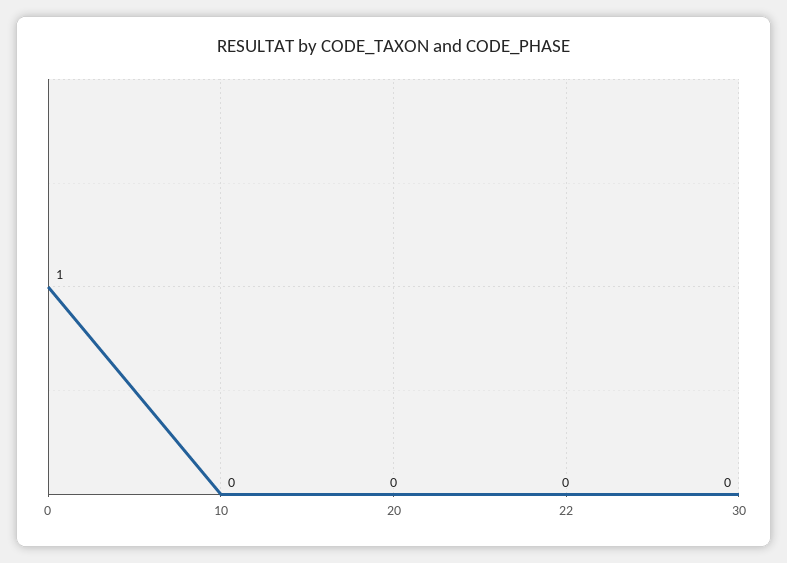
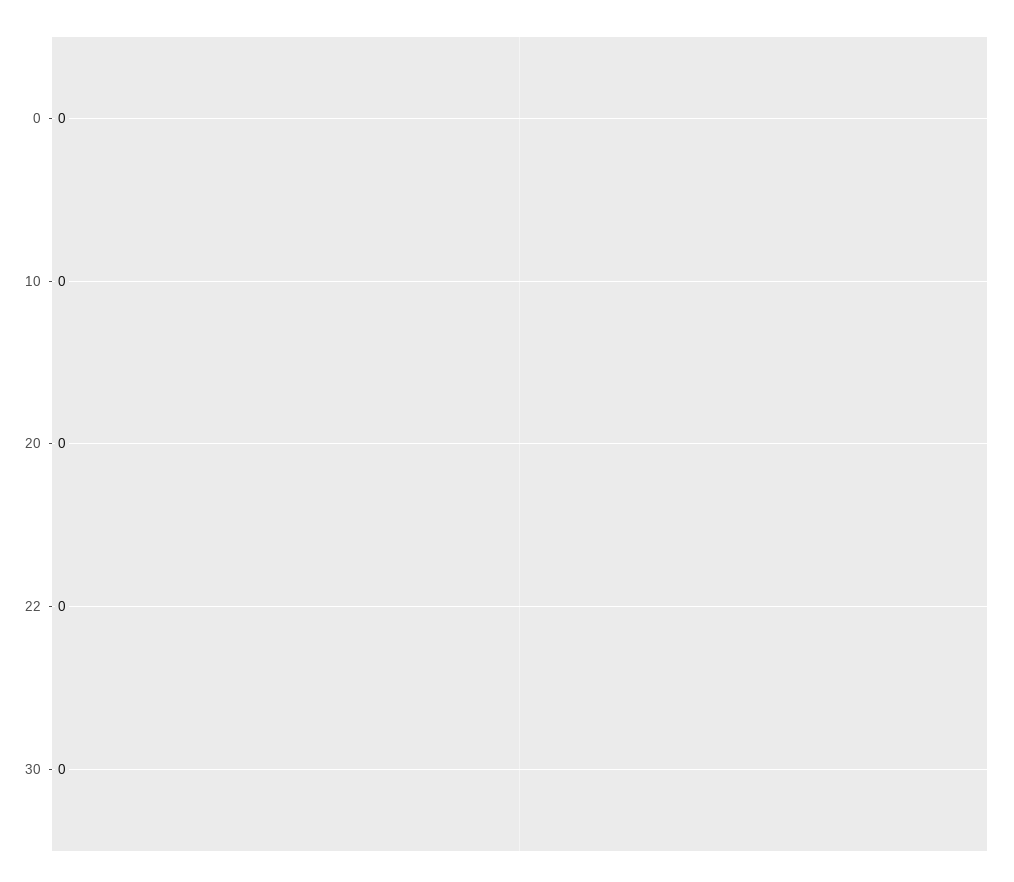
  {
-   "0": 1,
+   "0": 0,
    "10": 0,
    "20": 0,
    "22": 0,
    "30": 0
  }

